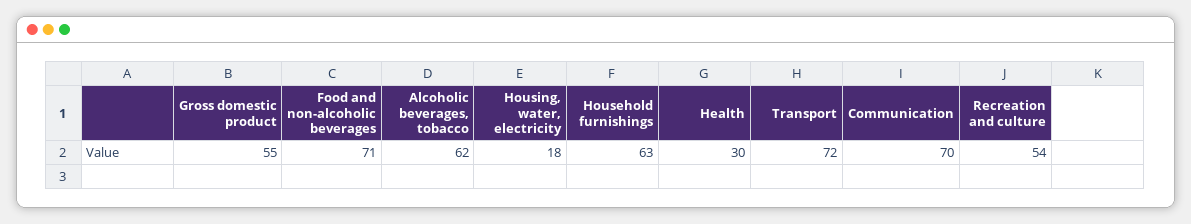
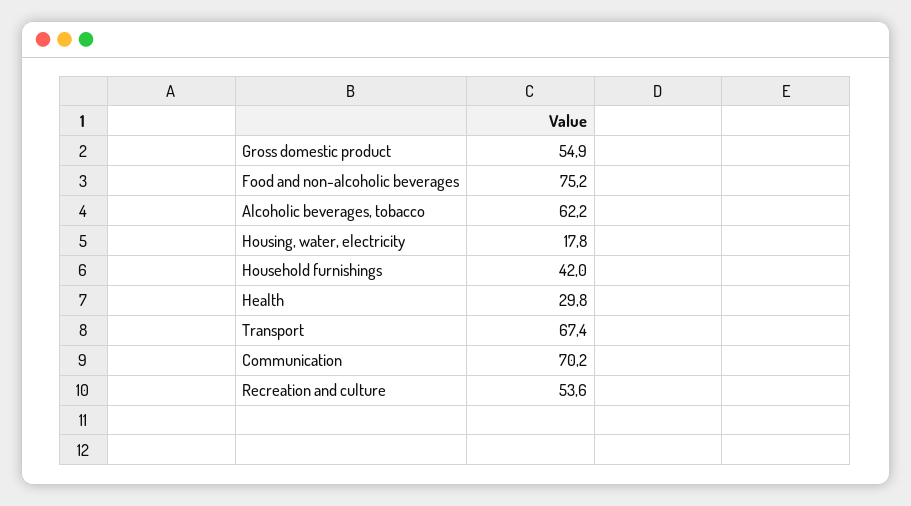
  {
    "Gross domestic product": 54.9,
-   "Food and non-alcoholic beverages": 71,
+   "Food and non-alcoholic beverages": 75.2,
    "Alcoholic beverages, tobacco": 62.2,
    "Housing, water, electricity": 17.8,
-   "Household furnishings": 63,
+   "Household furnishings": 42,
    "Health": 29.8,
-   "Transport": 72,
+   "Transport": 67.4,
    "Communication": 70.2,
    "Recreation and culture": 53.6
  }

